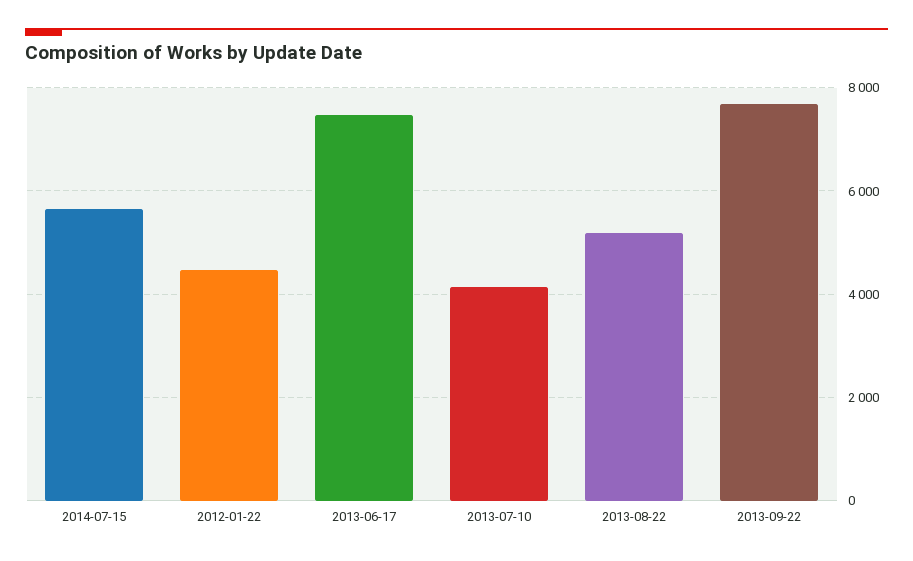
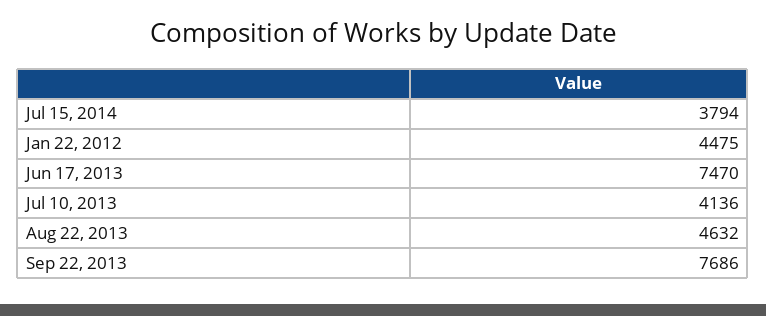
  {
-   "2014-07-15": 5600,
+   "2014-07-15": 3794,
    "2012-01-22": 4475,
    "2013-06-17": 7470,
    "2013-07-10": 4136,
-   "2013-08-22": 5200,
+   "2013-08-22": 4632,
    "2013-09-22": 7686
  }

